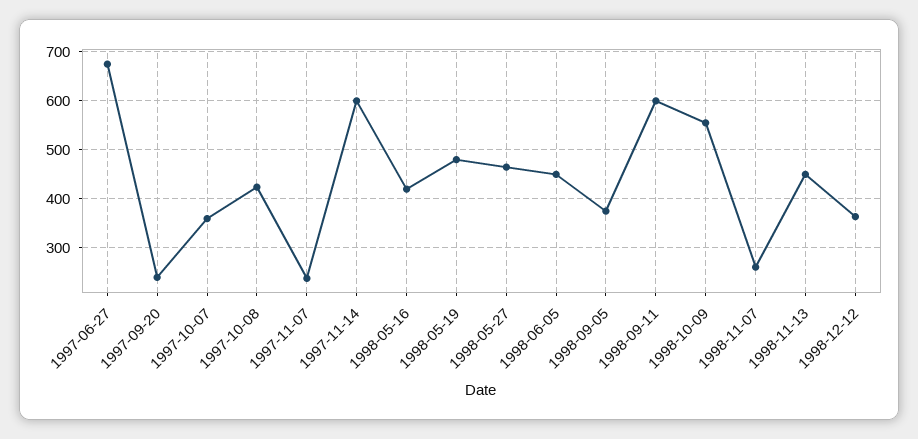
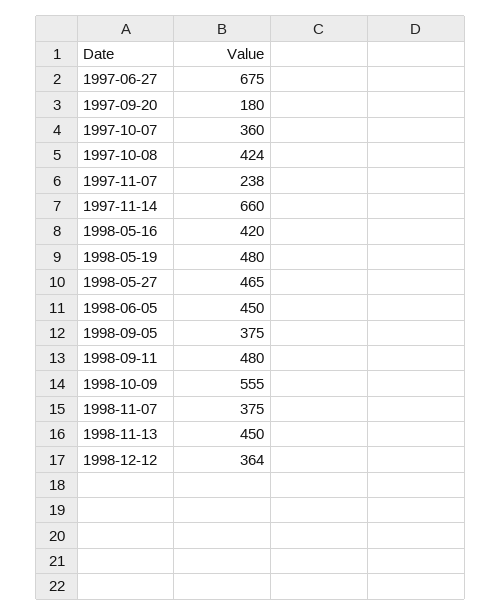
  {
    "1997-06-27": 675,
-   "1997-09-20": 240,
+   "1997-09-20": 180,
    "1997-10-07": 360,
    "1997-10-08": 424,
    "1997-11-07": 238,
-   "1997-11-14": 600,
+   "1997-11-14": 660,
    "1998-05-16": 420,
    "1998-05-19": 480,
    "1998-05-27": 465,
    "1998-06-05": 450,
    "1998-09-05": 375,
-   "1998-09-11": 600,
+   "1998-09-11": 480,
    "1998-10-09": 555,
-   "1998-11-07": 260,
+   "1998-11-07": 375,
    "1998-11-13": 450,
    "1998-12-12": 364
  }

